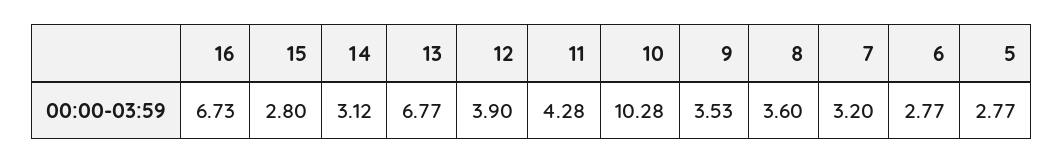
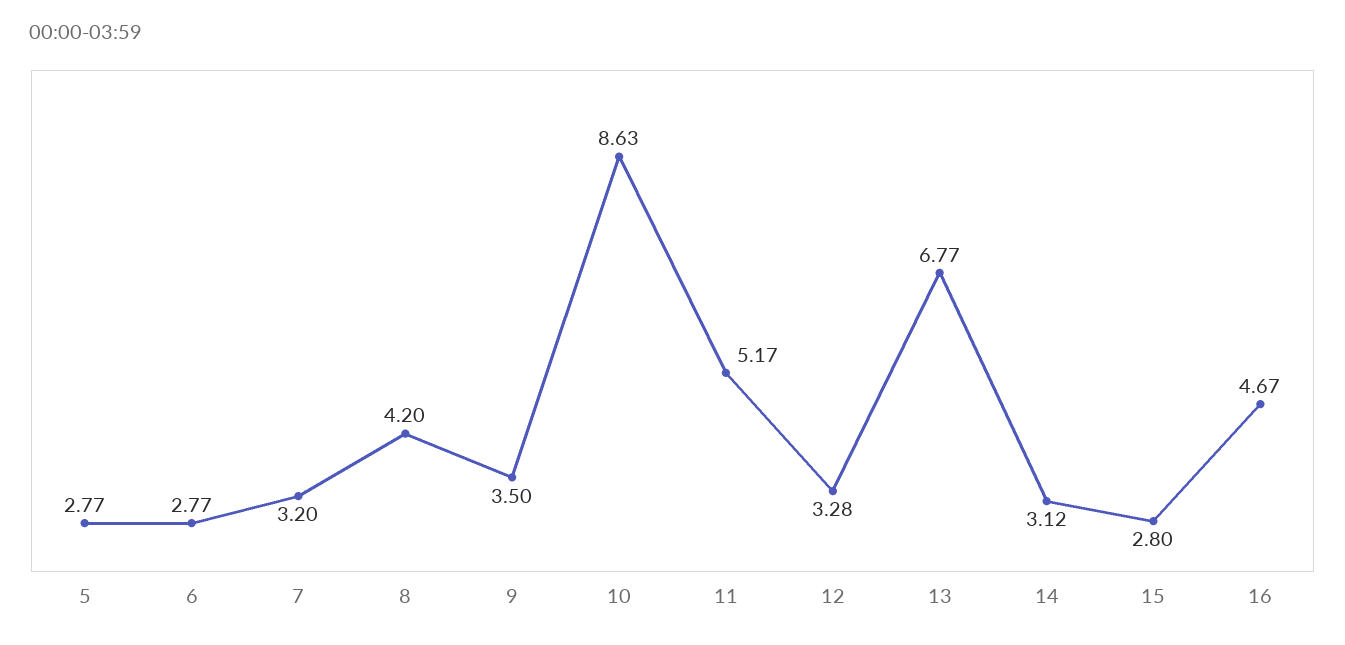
  {
-   "16": 6.73,
+   "16": 4.67,
    "15": 2.8,
    "14": 3.12,
    "13": 6.77,
-   "12": 3.9,
+   "12": 3.28,
-   "11": 4.28,
+   "11": 5.17,
-   "10": 10.28,
+   "10": 8.63,
-   "9": 3.53,
+   "9": 3.5,
-   "8": 3.6,
+   "8": 4.2,
    "7": 3.2,
    "6": 2.77,
    "5": 2.77
  }

